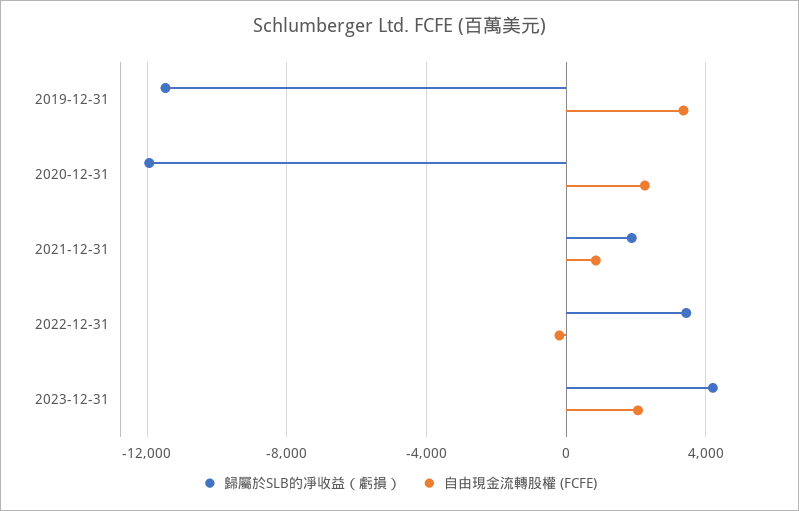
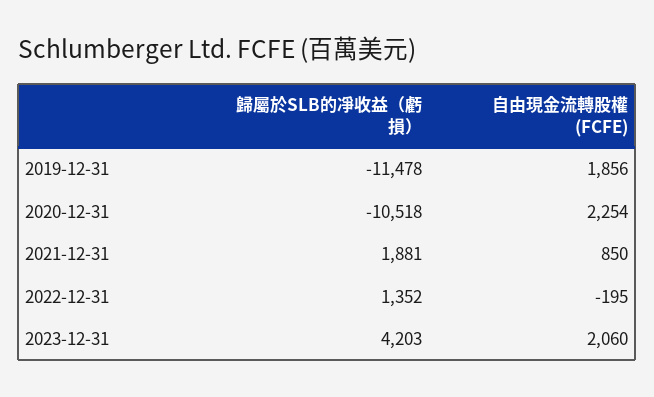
  {
    "歸屬於SLB的凈收益（虧損）": {
      "2019-12-31": -11478,
-     "2020-12-31": -12000,
+     "2020-12-31": -10518,
      "2021-12-31": 1881,
-     "2022-12-31": 3500,
+     "2022-12-31": 1352,
      "2023-12-31": 4203
    },
    "自由現金流轉股權 (FCFE)": {
-     "2019-12-31": 3500,
+     "2019-12-31": 1856,
      "2020-12-31": 2254,
      "2021-12-31": 850,
      "2022-12-31": -195,
      "2023-12-31": 2060
    }
  }

